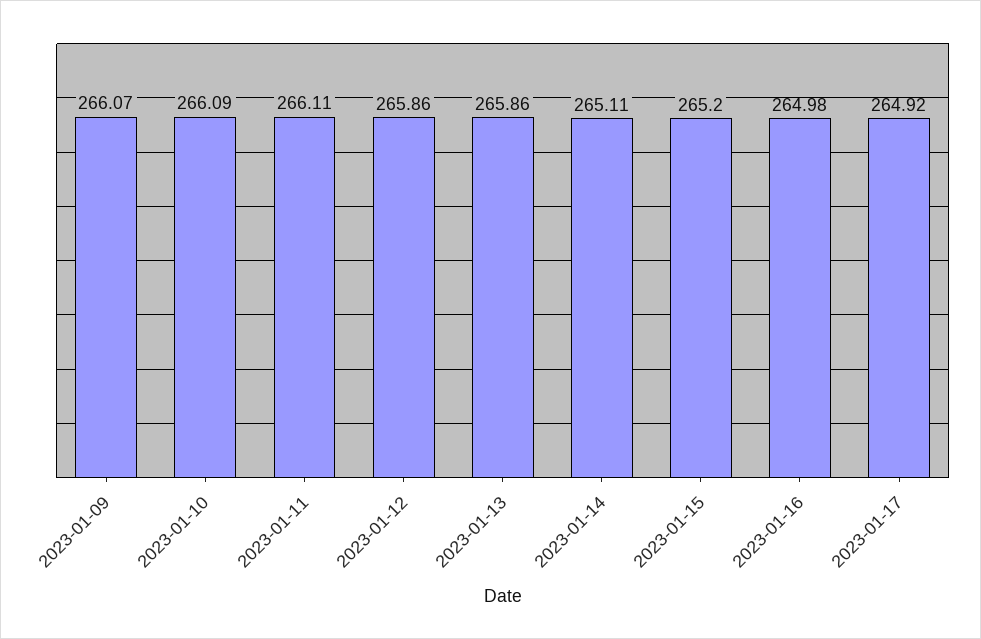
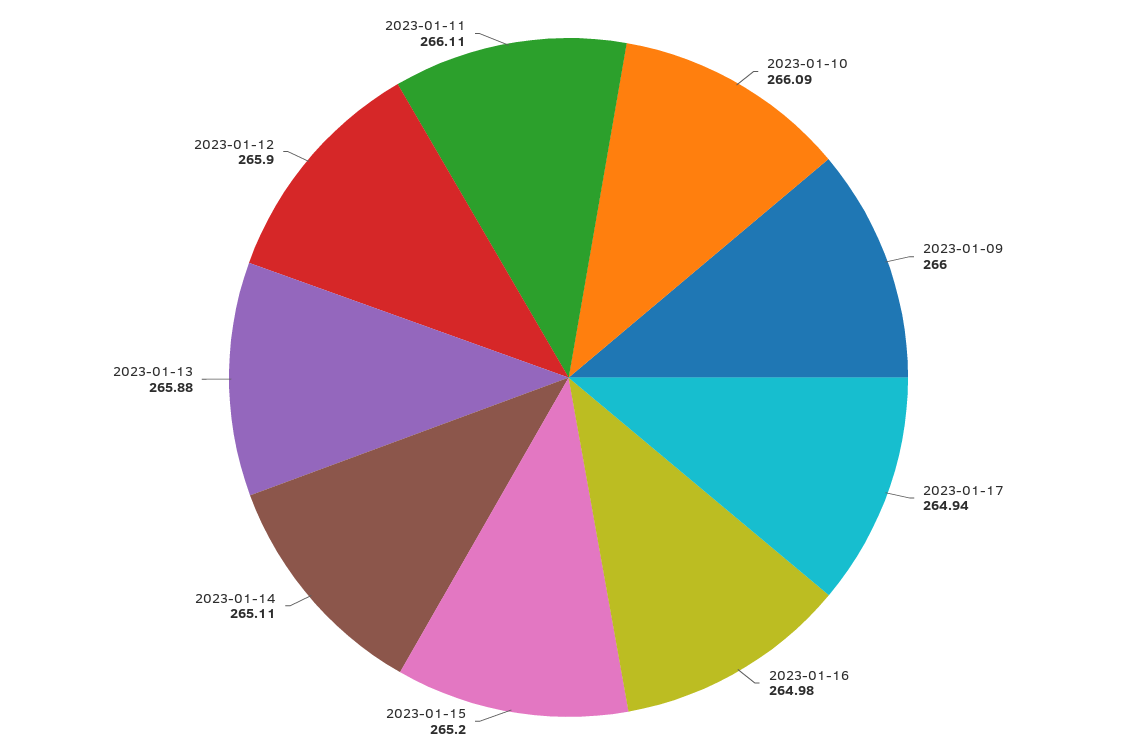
  {
-   "2023-01-09": 266.07,
+   "2023-01-09": 266,
    "2023-01-10": 266.09,
    "2023-01-11": 266.11,
-   "2023-01-12": 265.86,
+   "2023-01-12": 265.9,
-   "2023-01-13": 265.86,
+   "2023-01-13": 265.88,
    "2023-01-14": 265.11,
    "2023-01-15": 265.2,
    "2023-01-16": 264.98,
-   "2023-01-17": 264.92
+   "2023-01-17": 264.94
  }

